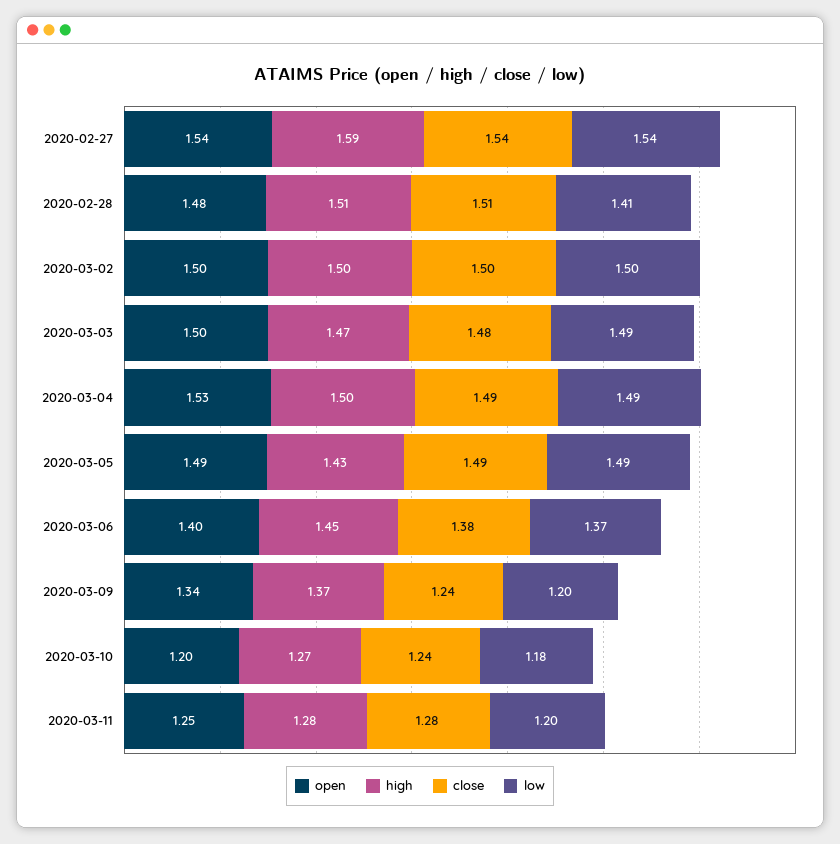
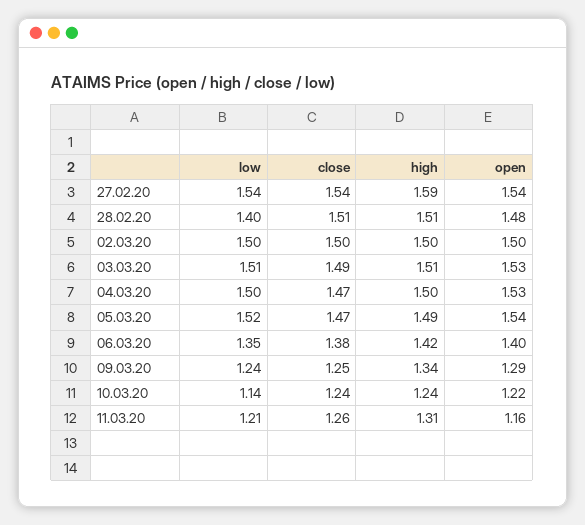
  {
    "open": {
      "2020-02-27": 1.54,
      "2020-02-28": 1.48,
      "2020-03-02": 1.5,
-     "2020-03-03": 1.5,
+     "2020-03-03": 1.53,
      "2020-03-04": 1.53,
-     "2020-03-05": 1.49,
+     "2020-03-05": 1.54,
      "2020-03-06": 1.4,
-     "2020-03-09": 1.34,
+     "2020-03-09": 1.29,
-     "2020-03-10": 1.2,
+     "2020-03-10": 1.22,
-     "2020-03-11": 1.25
+     "2020-03-11": 1.16
    },
    "high": {
      "2020-02-27": 1.59,
      "2020-02-28": 1.51,
      "2020-03-02": 1.5,
-     "2020-03-03": 1.47,
+     "2020-03-03": 1.51,
      "2020-03-04": 1.5,
-     "2020-03-05": 1.43,
+     "2020-03-05": 1.49,
-     "2020-03-06": 1.45,
+     "2020-03-06": 1.42,
-     "2020-03-09": 1.37,
+     "2020-03-09": 1.34,
-     "2020-03-10": 1.27,
+     "2020-03-10": 1.24,
-     "2020-03-11": 1.28
+     "2020-03-11": 1.31
    },
    "close": {
      "2020-02-27": 1.54,
      "2020-02-28": 1.51,
      "2020-03-02": 1.5,
-     "2020-03-03": 1.48,
+     "2020-03-03": 1.49,
-     "2020-03-04": 1.49,
+     "2020-03-04": 1.47,
-     "2020-03-05": 1.49,
+     "2020-03-05": 1.47,
      "2020-03-06": 1.38,
-     "2020-03-09": 1.24,
+     "2020-03-09": 1.25,
      "2020-03-10": 1.24,
-     "2020-03-11": 1.28
+     "2020-03-11": 1.26
    },
    "low": {
      "2020-02-27": 1.54,
-     "2020-02-28": 1.41,
+     "2020-02-28": 1.4,
      "2020-03-02": 1.5,
-     "2020-03-03": 1.49,
+     "2020-03-03": 1.51,
-     "2020-03-04": 1.49,
+     "2020-03-04": 1.5,
-     "2020-03-05": 1.49,
+     "2020-03-05": 1.52,
-     "2020-03-06": 1.37,
+     "2020-03-06": 1.35,
-     "2020-03-09": 1.2,
+     "2020-03-09": 1.24,
-     "2020-03-10": 1.18,
+     "2020-03-10": 1.14,
-     "2020-03-11": 1.2
+     "2020-03-11": 1.21
    }
  }

